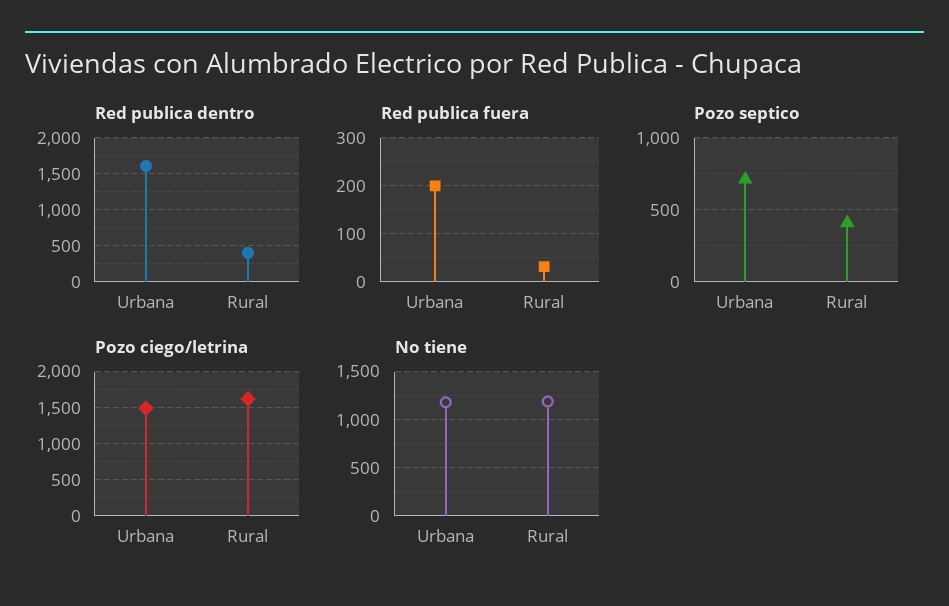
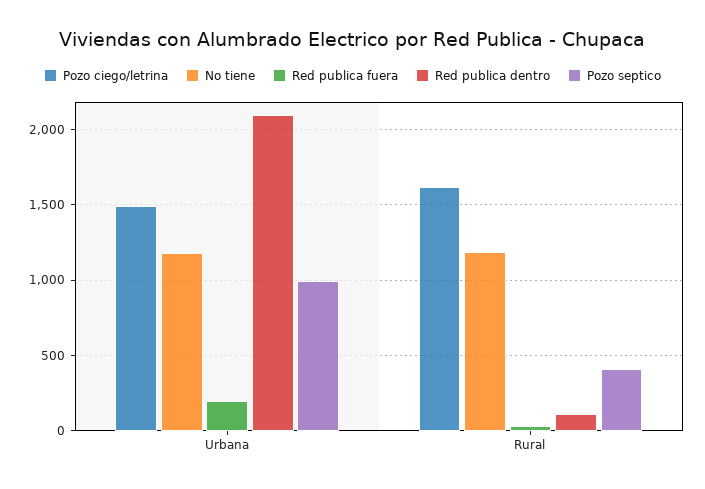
  {
    "Red publica dentro": {
-     "Urbana": 1600,
+     "Urbana": 2100,
-     "Rural": 400
+     "Rural": 100
    },
    "Red publica fuera": {
      "Urbana": 200,
      "Rural": 40
    },
    "Pozo septico": {
-     "Urbana": 700,
+     "Urbana": 1000,
      "Rural": 400
    },
    "Pozo ciego/letrina": {
      "Urbana": 1500,
      "Rural": 1600
    },
    "No tiene": {
      "Urbana": 1200,
      "Rural": 1200
    }
  }

